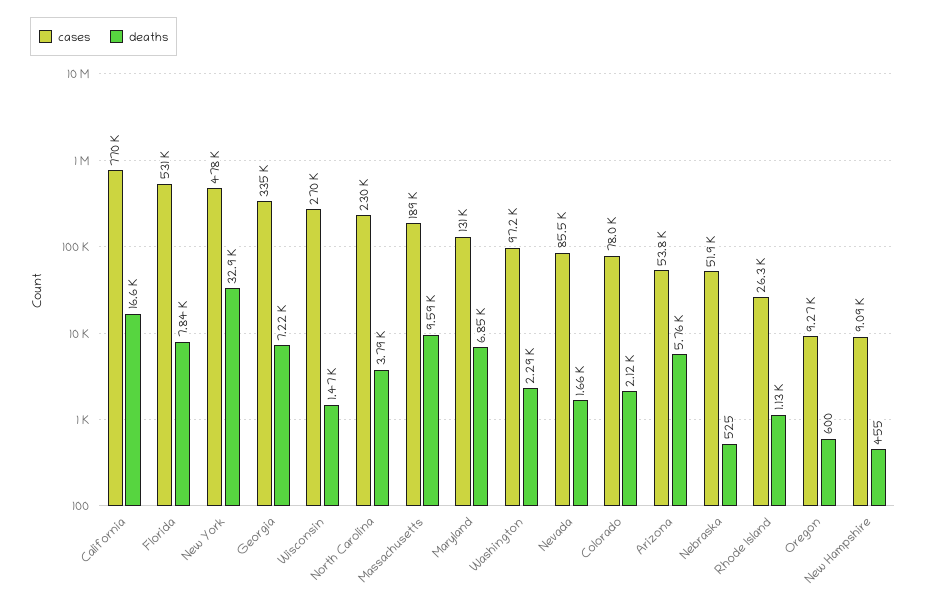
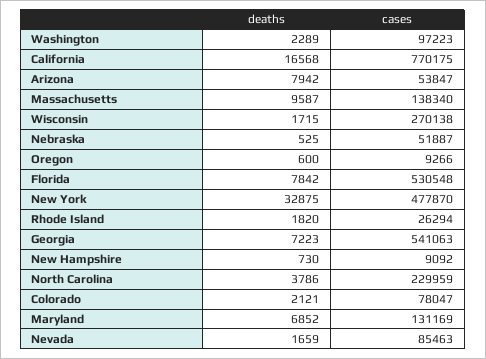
  {
    "cases": {
      "California": 770175,
      "Florida": 530548,
      "New York": 477870,
-     "Georgia": 335000,
+     "Georgia": 541063,
      "Wisconsin": 270138,
      "North Carolina": 229959,
-     "Massachusetts": 189000,
+     "Massachusetts": 138340,
      "Maryland": 131169,
      "Washington": 97223,
      "Nevada": 85463,
      "Colorado": 78047,
      "Arizona": 53847,
      "Nebraska": 51887,
      "Rhode Island": 26294,
      "Oregon": 9266,
      "New Hampshire": 9092
    },
    "deaths": {
      "California": 16568,
      "Florida": 7842,
      "New York": 32875,
      "Georgia": 7223,
-     "Wisconsin": 1470,
+     "Wisconsin": 1715,
      "North Carolina": 3786,
      "Massachusetts": 9587,
      "Maryland": 6852,
      "Washington": 2289,
      "Nevada": 1659,
      "Colorado": 2121,
-     "Arizona": 5760,
+     "Arizona": 7942,
      "Nebraska": 525,
-     "Rhode Island": 1130,
+     "Rhode Island": 1820,
      "Oregon": 600,
-     "New Hampshire": 455
+     "New Hampshire": 730
    }
  }

